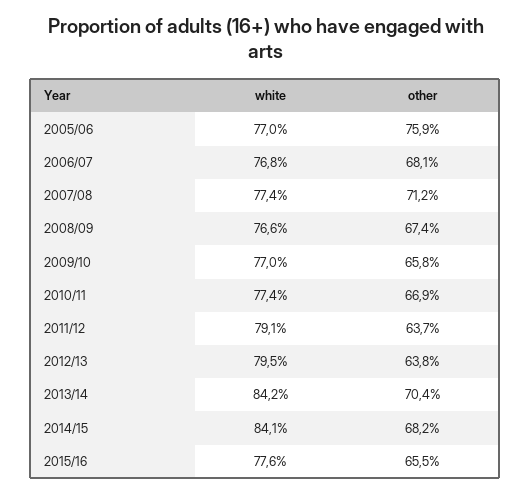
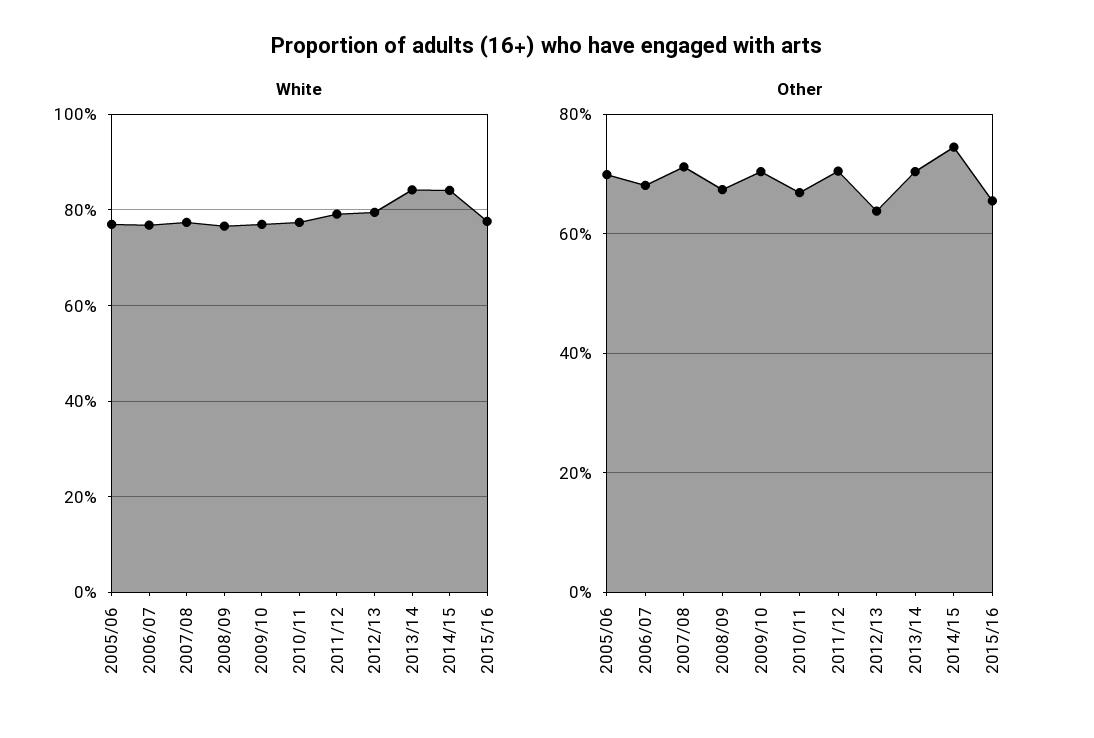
  {
    "white": {
      "2005/06": 77,
      "2006/07": 76.8,
      "2007/08": 77.4,
      "2008/09": 76.6,
      "2009/10": 77,
      "2010/11": 77.4,
      "2011/12": 79.1,
      "2012/13": 79.5,
      "2013/14": 84.2,
      "2014/15": 84.1,
      "2015/16": 77.6
    },
    "other": {
-     "2005/06": 75.9,
+     "2005/06": 70,
      "2006/07": 68.1,
      "2007/08": 71.2,
      "2008/09": 67.4,
-     "2009/10": 65.8,
+     "2009/10": 70,
      "2010/11": 66.9,
-     "2011/12": 63.7,
+     "2011/12": 70,
      "2012/13": 63.8,
      "2013/14": 70.4,
-     "2014/15": 68.2,
+     "2014/15": 74,
      "2015/16": 65.5
    }
  }

